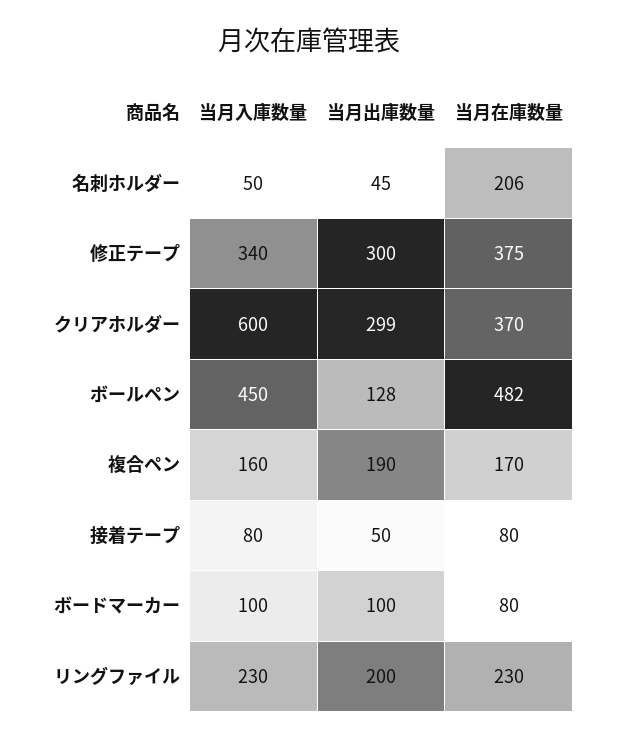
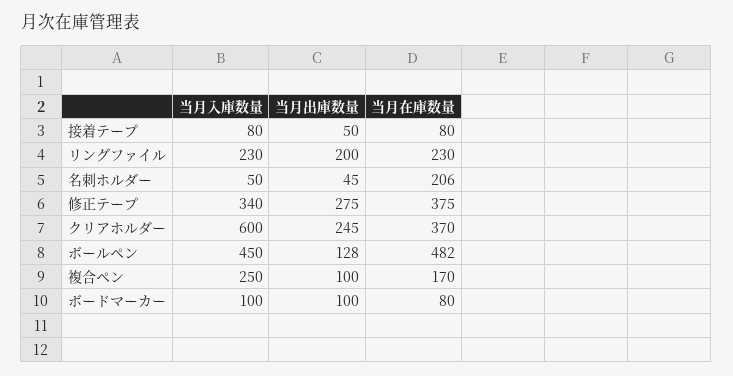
  {
    "当月入庫数量": {
      "名刺ホルダー": 50,
      "修正テープ": 340,
      "クリアホルダー": 600,
      "ボールペン": 450,
-     "複合ペン": 160,
+     "複合ペン": 250,
      "接着テープ": 80,
      "ボードマーカー": 100,
      "リングファイル": 230
    },
    "当月出庫数量": {
      "名刺ホルダー": 45,
-     "修正テープ": 300,
+     "修正テープ": 275,
-     "クリアホルダー": 299,
+     "クリアホルダー": 245,
      "ボールペン": 128,
-     "複合ペン": 190,
+     "複合ペン": 100,
      "接着テープ": 50,
      "ボードマーカー": 100,
      "リングファイル": 200
    },
    "当月在庫数量": {
      "名刺ホルダー": 206,
      "修正テープ": 375,
      "クリアホルダー": 370,
      "ボールペン": 482,
      "複合ペン": 170,
      "接着テープ": 80,
      "ボードマーカー": 80,
      "リングファイル": 230
    }
  }

